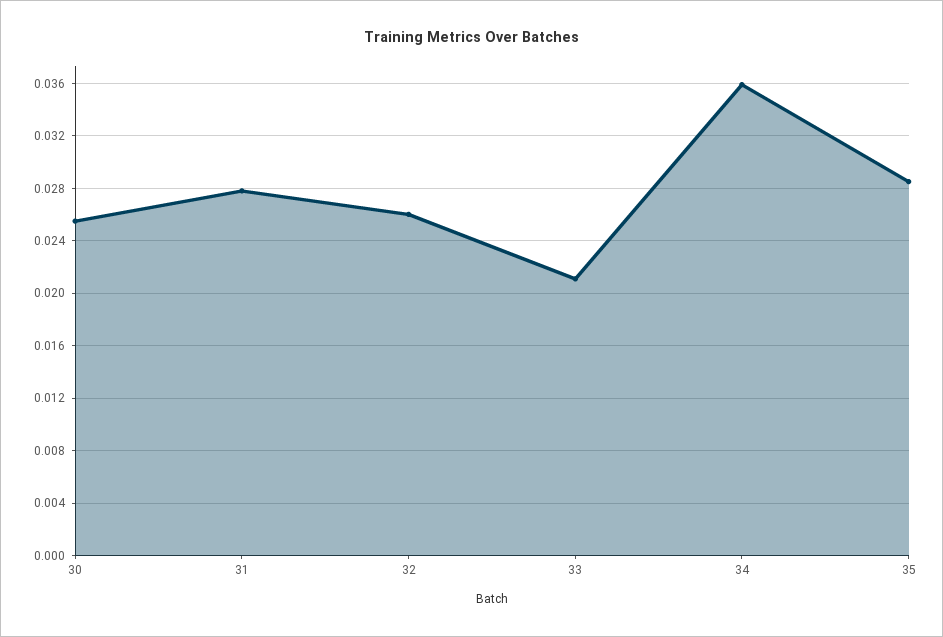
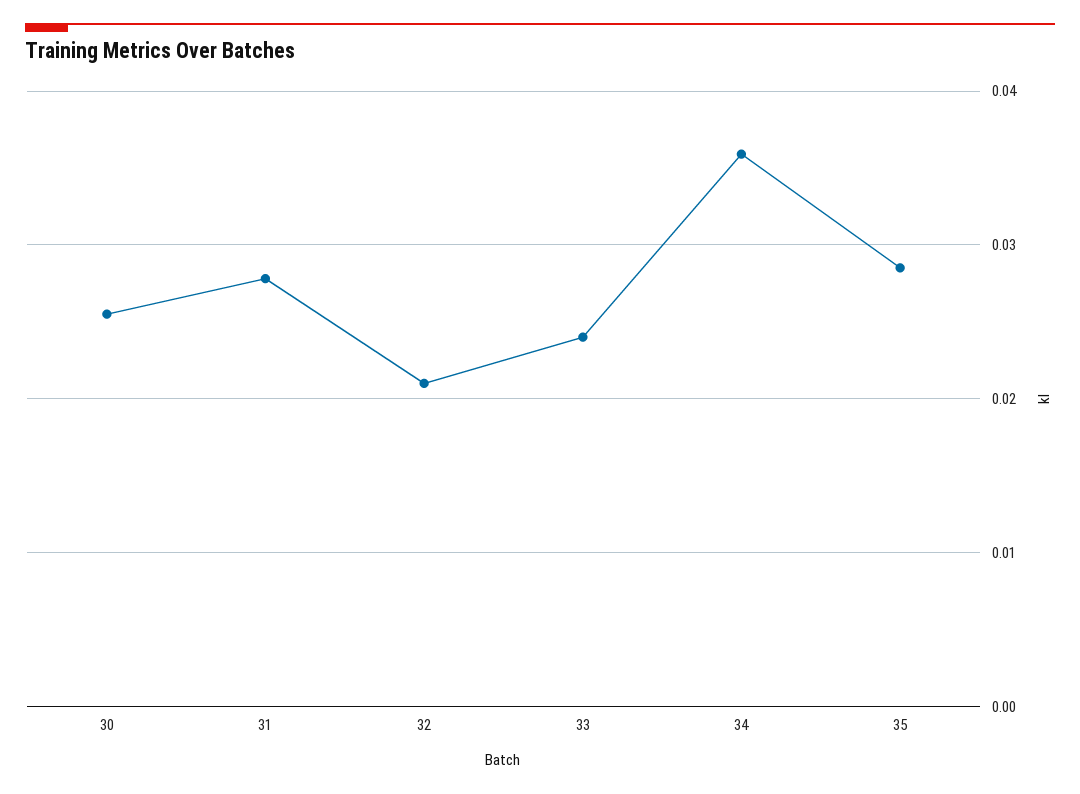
  {
    "30": 0.0255,
    "31": 0.028,
-   "32": 0.026,
+   "32": 0.021,
-   "33": 0.021,
+   "33": 0.024,
    "34": 0.036,
    "35": 0.0285
  }

